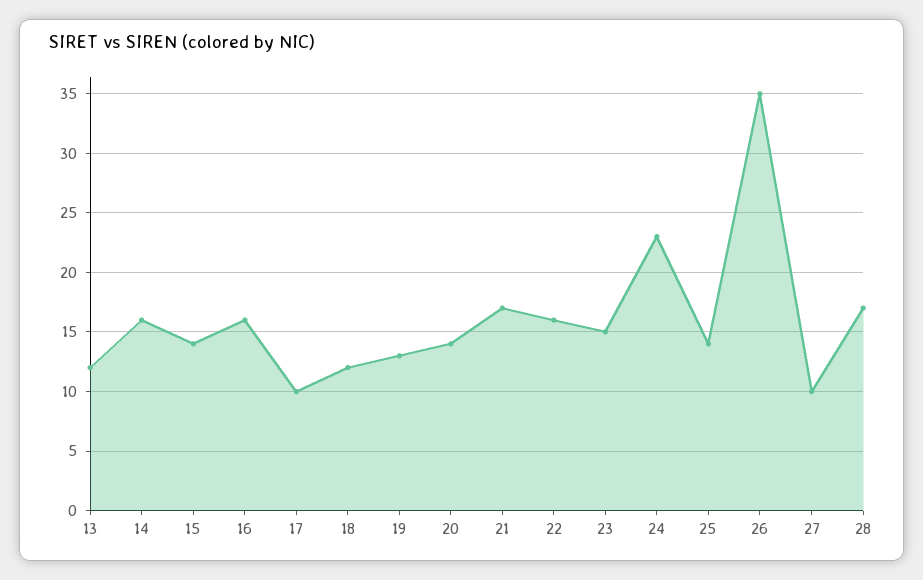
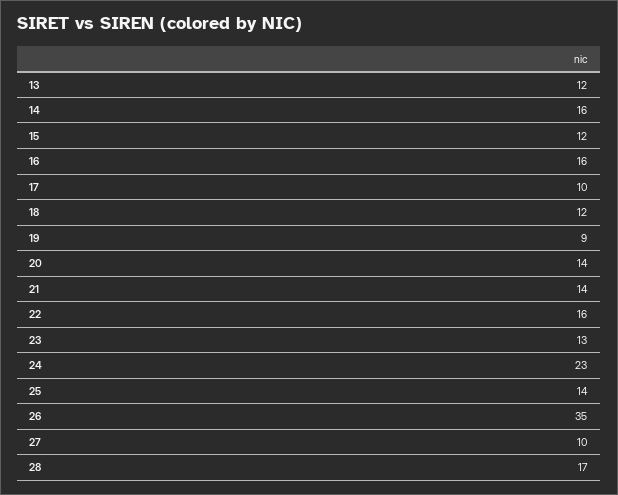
  {
    "13": 12,
    "14": 16,
-   "15": 14,
+   "15": 12,
    "16": 16,
    "17": 10,
    "18": 12,
-   "19": 13,
+   "19": 9,
    "20": 14,
-   "21": 17,
+   "21": 14,
    "22": 16,
-   "23": 15,
+   "23": 13,
    "24": 23,
    "25": 14,
    "26": 35,
    "27": 10,
    "28": 17
  }

